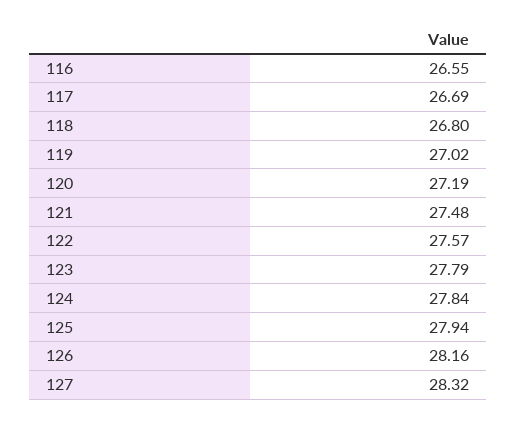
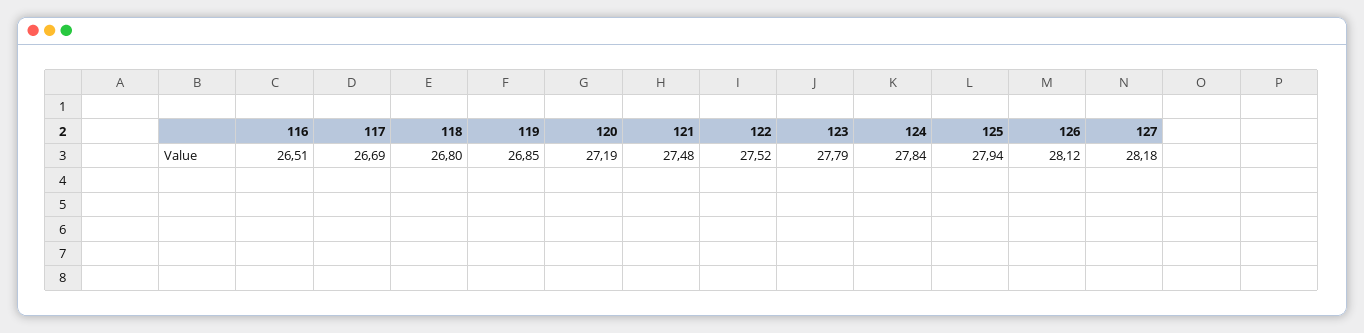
  {
-   "116": 26.55,
+   "116": 26.51,
    "117": 26.69,
    "118": 26.8,
-   "119": 27.02,
+   "119": 26.85,
    "120": 27.19,
    "121": 27.48,
-   "122": 27.57,
+   "122": 27.52,
    "123": 27.79,
    "124": 27.84,
    "125": 27.94,
-   "126": 28.16,
+   "126": 28.12,
-   "127": 28.32
+   "127": 28.18
  }

